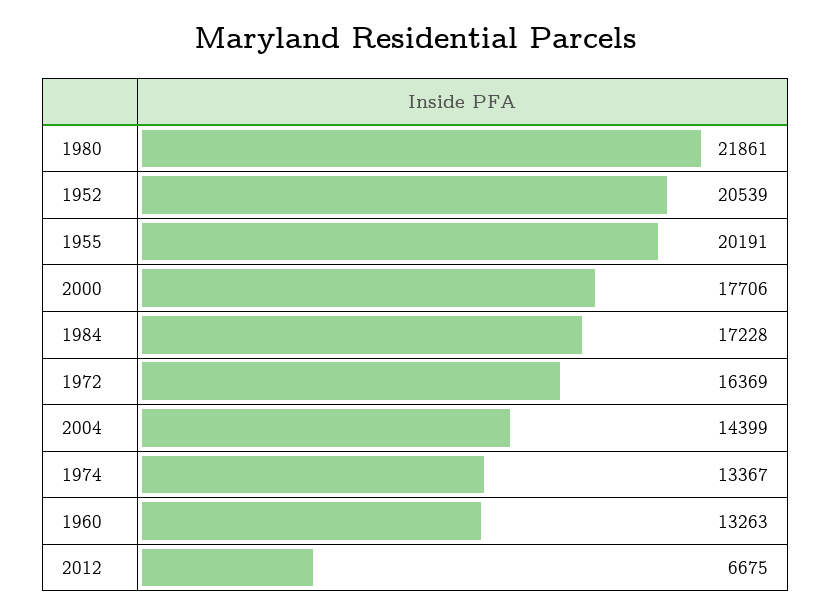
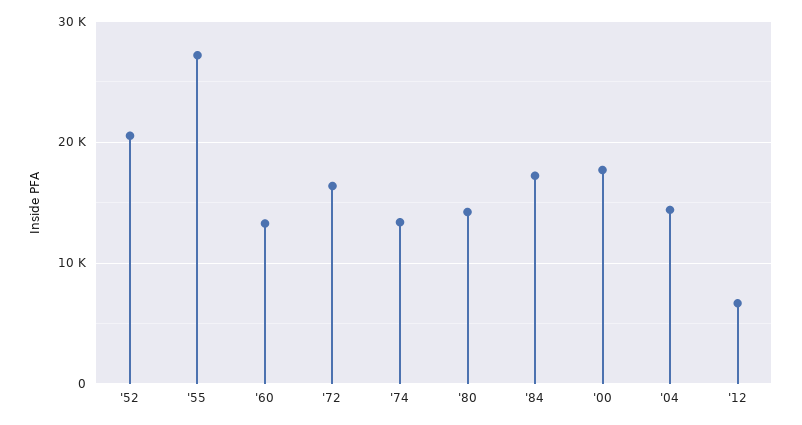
  {
-   "1980": 21861,
+   "1980": 14000,
    "1952": 20539,
-   "1955": 20191,
+   "1955": 27000,
    "2000": 17706,
    "1984": 17228,
    "1972": 16369,
    "2004": 14399,
    "1974": 13367,
    "1960": 13263,
    "2012": 6675
  }

